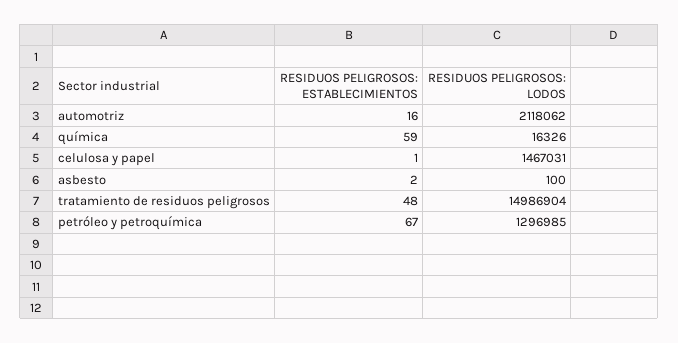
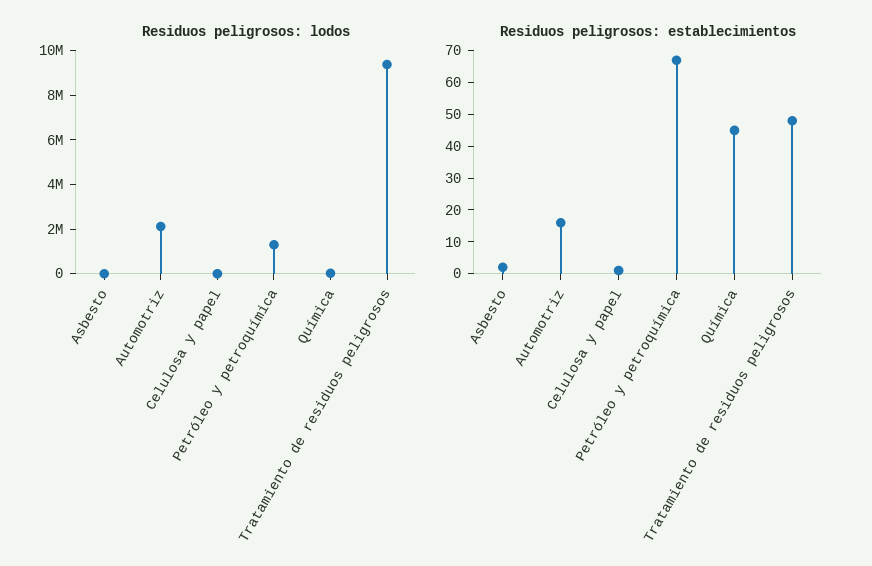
  {
    "RESIDUOS PELIGROSOS: ESTABLECIMIENTOS": {
      "automotriz": 16,
-     "química": 59,
+     "química": 45,
      "celulosa y papel": 1,
      "asbesto": 2,
      "tratamiento de residuos peligrosos": 48,
      "petróleo y petroquímica": 67
    },
    "RESIDUOS PELIGROSOS: LODOS": {
      "automotriz": 2118062,
      "química": 16326,
-     "celulosa y papel": 1467031,
+     "celulosa y papel": 0,
      "asbesto": 100,
-     "tratamiento de residuos peligrosos": 14986904,
+     "tratamiento de residuos peligrosos": 9500000,
      "petróleo y petroquímica": 1296985
    }
  }

